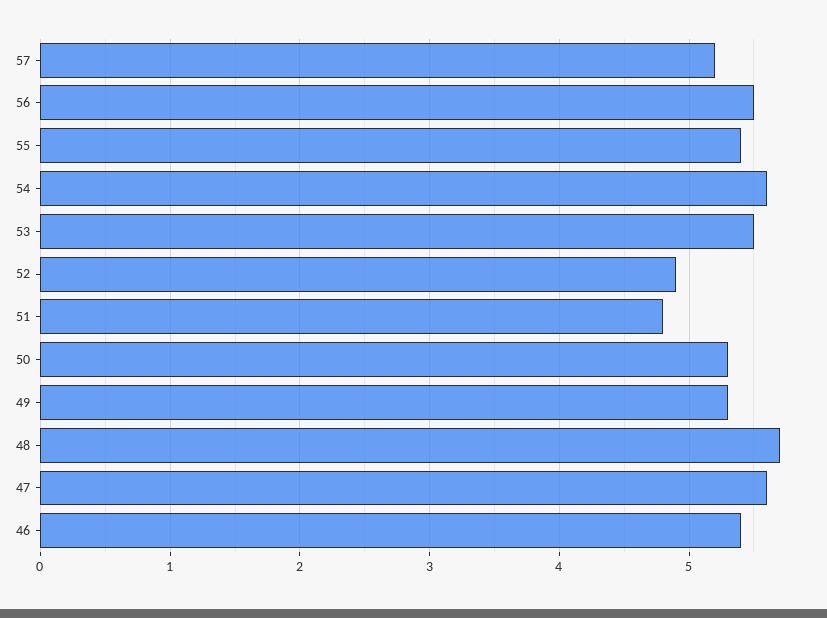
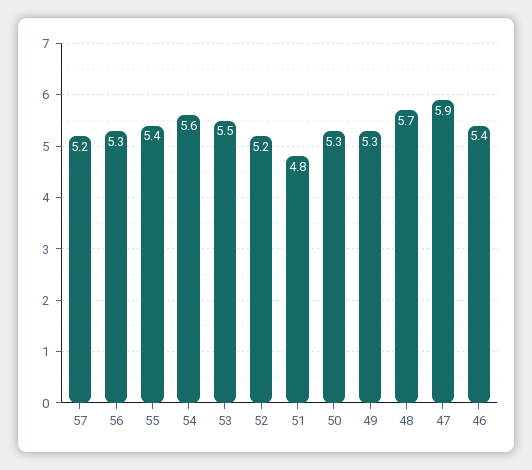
  {
    "57": 5.2,
-   "56": 5.5,
+   "56": 5.3,
    "55": 5.4,
    "54": 5.6,
    "53": 5.5,
-   "52": 4.9,
+   "52": 5.2,
    "51": 4.8,
    "50": 5.3,
    "49": 5.3,
    "48": 5.7,
-   "47": 5.6,
+   "47": 5.9,
    "46": 5.4
  }

